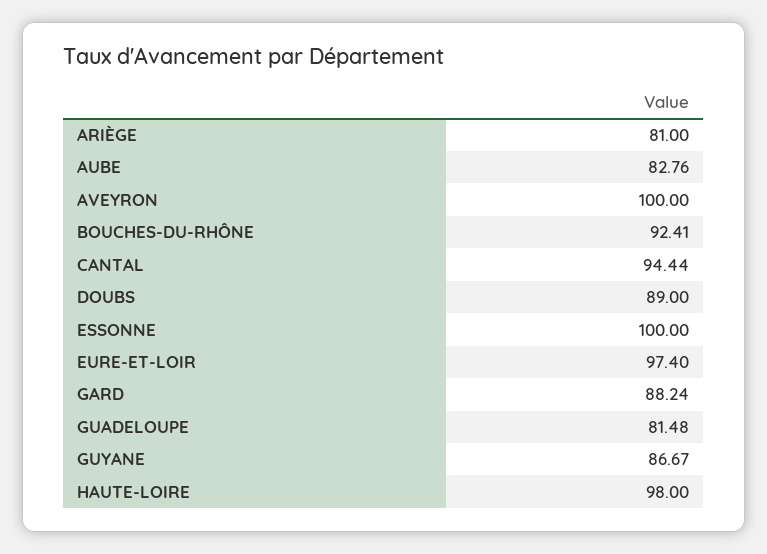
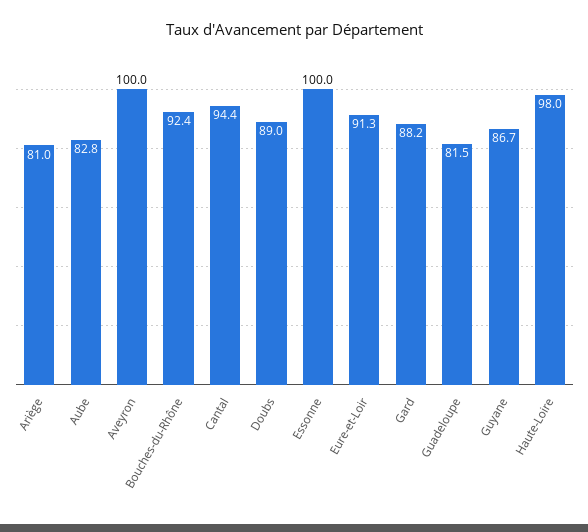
  {
    "ARIÈGE": 81,
    "AUBE": 82.76,
    "AVEYRON": 100,
    "BOUCHES-DU-RHÔNE": 92.41,
    "CANTAL": 94.44,
    "DOUBS": 89,
    "ESSONNE": 100,
-   "EURE-ET-LOIR": 97.4,
+   "EURE-ET-LOIR": 91.3,
    "GARD": 88.24,
    "GUADELOUPE": 81.48,
    "GUYANE": 86.67,
    "HAUTE-LOIRE": 98
  }

